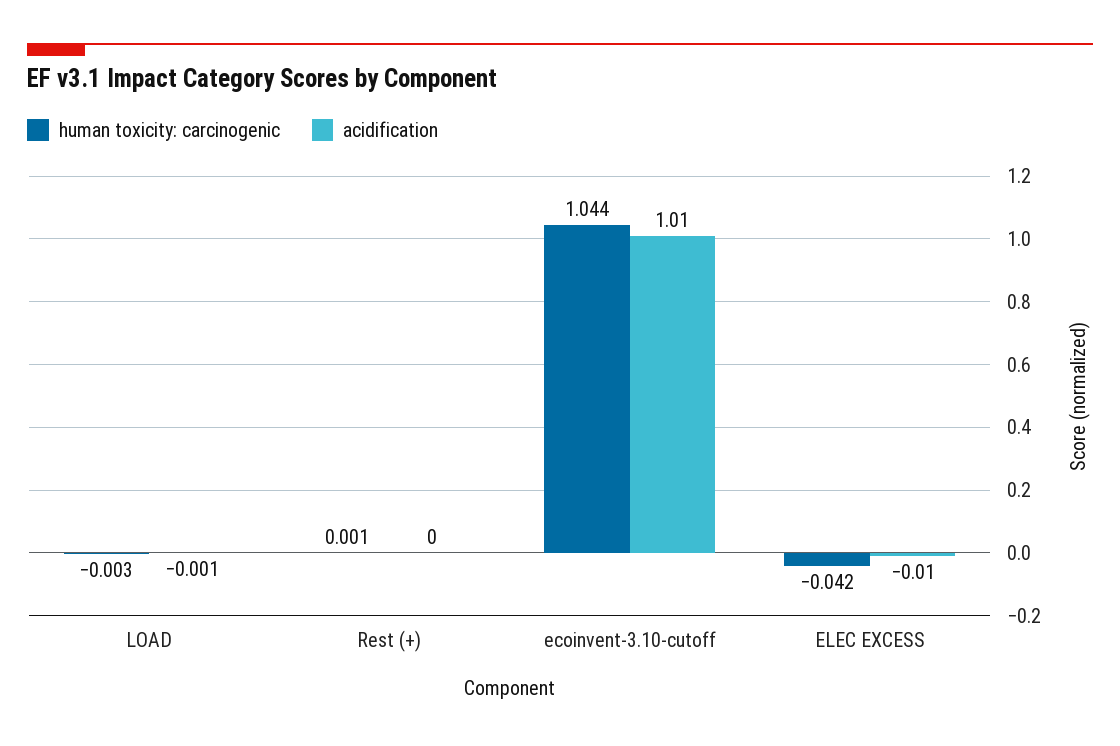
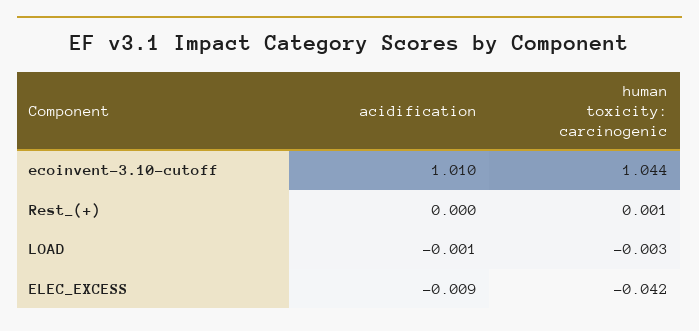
  {
    "human toxicity: carcinogenic": {
      "LOAD": -0.003,
      "Rest (+)": 0.001,
      "ecoinvent-3.10-cutoff": 1.044,
      "ELEC EXCESS": -0.042
    },
    "acidification": {
      "LOAD": -0.001,
      "Rest (+)": 0,
      "ecoinvent-3.10-cutoff": 1.01,
-     "ELEC EXCESS": -0.01
+     "ELEC EXCESS": -0.009
    }
  }

